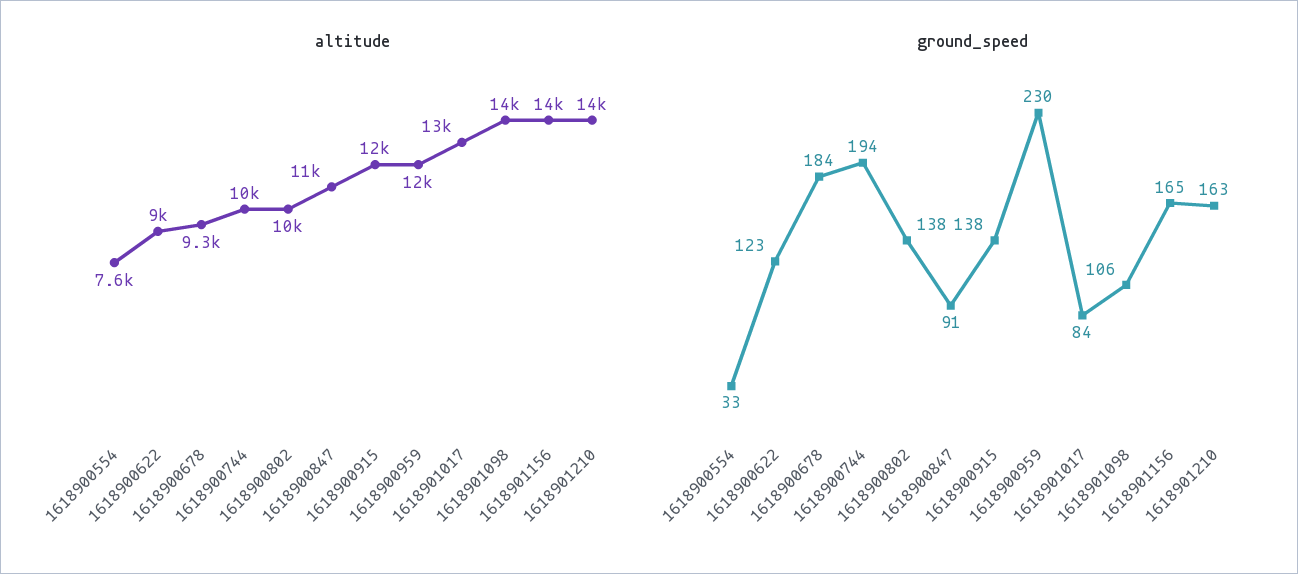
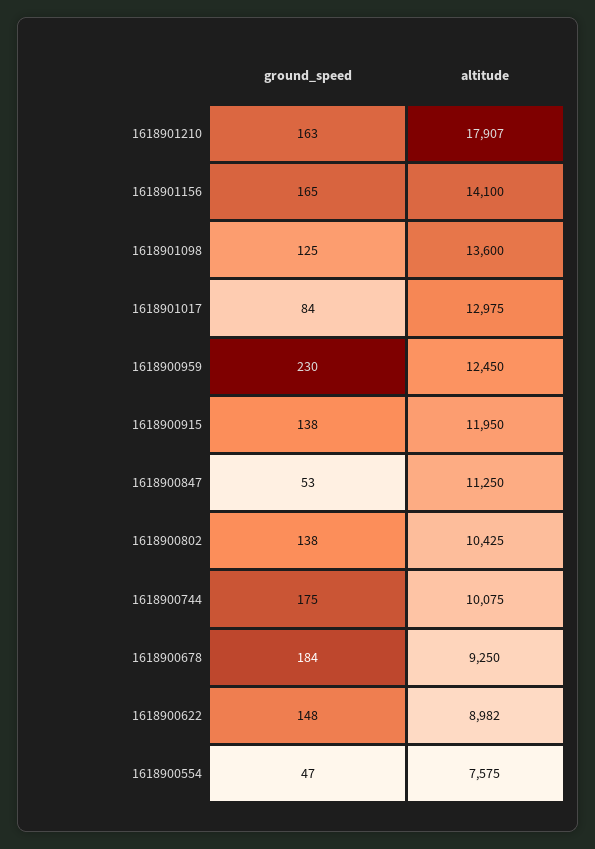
  {
    "altitude": {
      "1618900554": 7575,
      "1618900622": 8982,
      "1618900678": 9250,
      "1618900744": 10075,
      "1618900802": 10425,
      "1618900847": 11250,
      "1618900915": 11950,
      "1618900959": 12450,
      "1618901017": 12975,
      "1618901098": 13600,
      "1618901156": 14100,
-     "1618901210": 14000
+     "1618901210": 17907
    },
    "ground_speed": {
-     "1618900554": 33,
+     "1618900554": 47,
-     "1618900622": 123,
+     "1618900622": 148,
      "1618900678": 184,
-     "1618900744": 194,
+     "1618900744": 175,
      "1618900802": 138,
-     "1618900847": 91,
+     "1618900847": 53,
      "1618900915": 138,
      "1618900959": 230,
      "1618901017": 84,
-     "1618901098": 106,
+     "1618901098": 125,
      "1618901156": 165,
      "1618901210": 163
    }
  }

